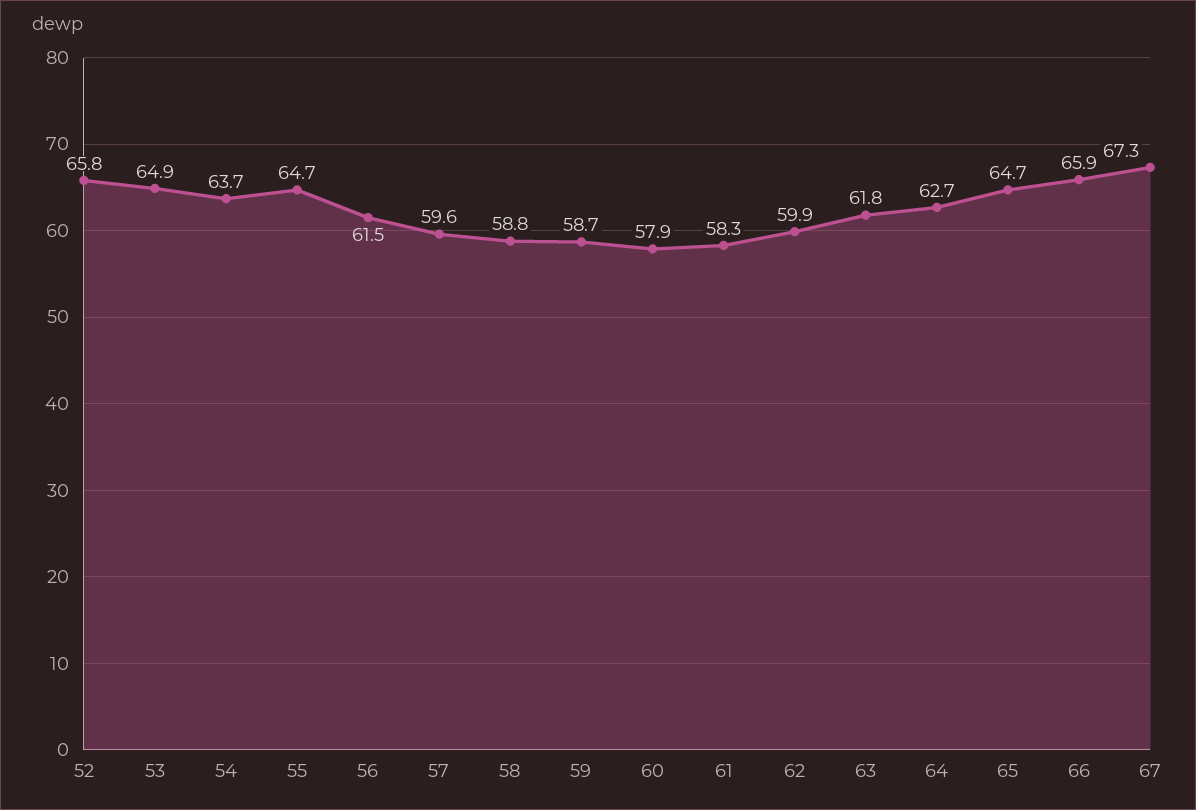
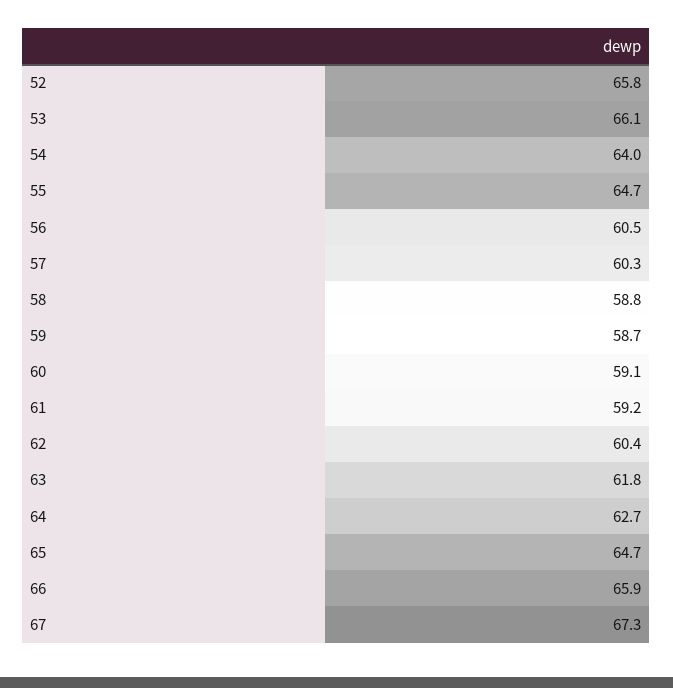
  {
    "52": 65.8,
-   "53": 64.9,
+   "53": 66.1,
-   "54": 63.7,
+   "54": 64,
    "55": 64.7,
-   "56": 61.5,
+   "56": 60.5,
-   "57": 59.6,
+   "57": 60.3,
    "58": 58.8,
    "59": 58.7,
-   "60": 57.9,
+   "60": 59.1,
-   "61": 58.3,
+   "61": 59.2,
-   "62": 59.9,
+   "62": 60.4,
    "63": 61.8,
    "64": 62.7,
    "65": 64.7,
    "66": 65.9,
    "67": 67.3
  }

